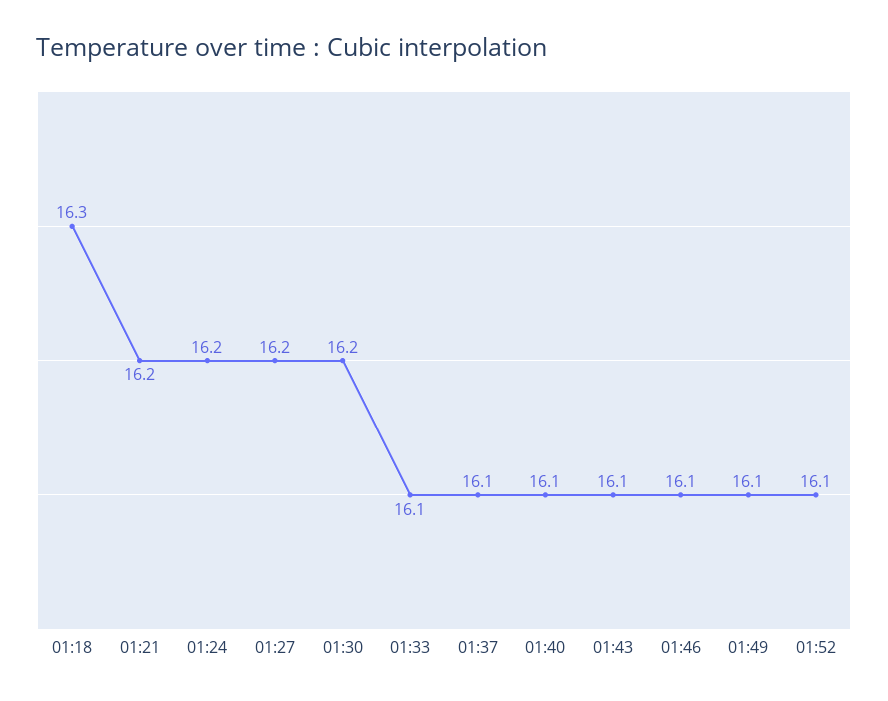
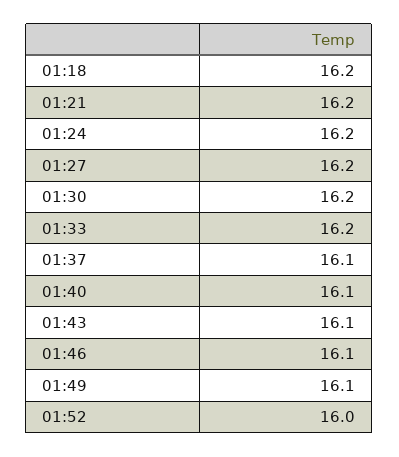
  {
-   "01:18": 16.3,
+   "01:18": 16.2,
    "01:21": 16.2,
    "01:24": 16.2,
    "01:27": 16.2,
    "01:30": 16.2,
-   "01:33": 16.1,
+   "01:33": 16.2,
    "01:37": 16.1,
    "01:40": 16.1,
    "01:43": 16.1,
    "01:46": 16.1,
    "01:49": 16.1,
-   "01:52": 16.1
+   "01:52": 16
  }

